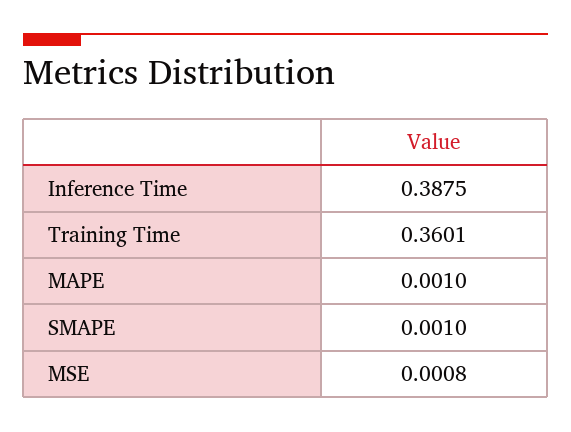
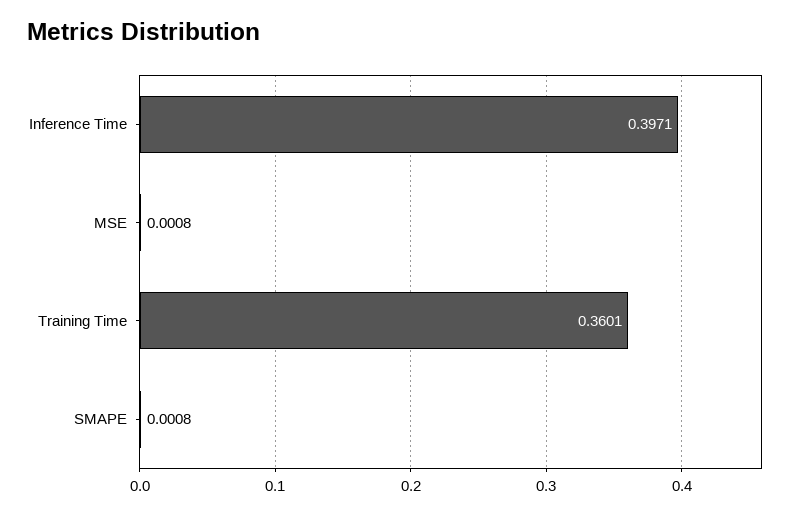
  {
-   "Inference Time": 0.3875,
+   "Inference Time": 0.3971,
    "Training Time": 0.3601,
-   "MAPE": 0.001,
-   "SMAPE": 0.001,
+   "SMAPE": 0.0008,
    "MSE": 0.0008
  }

